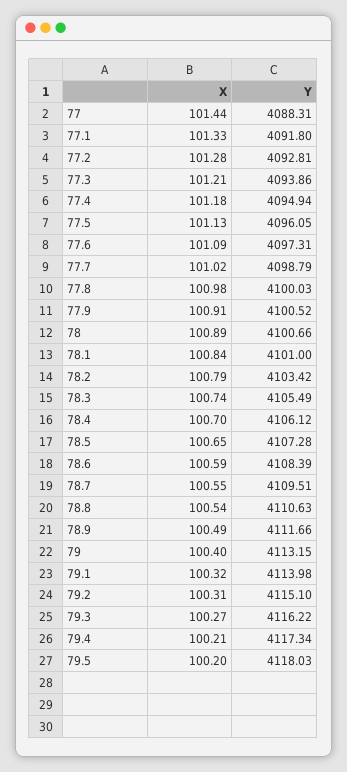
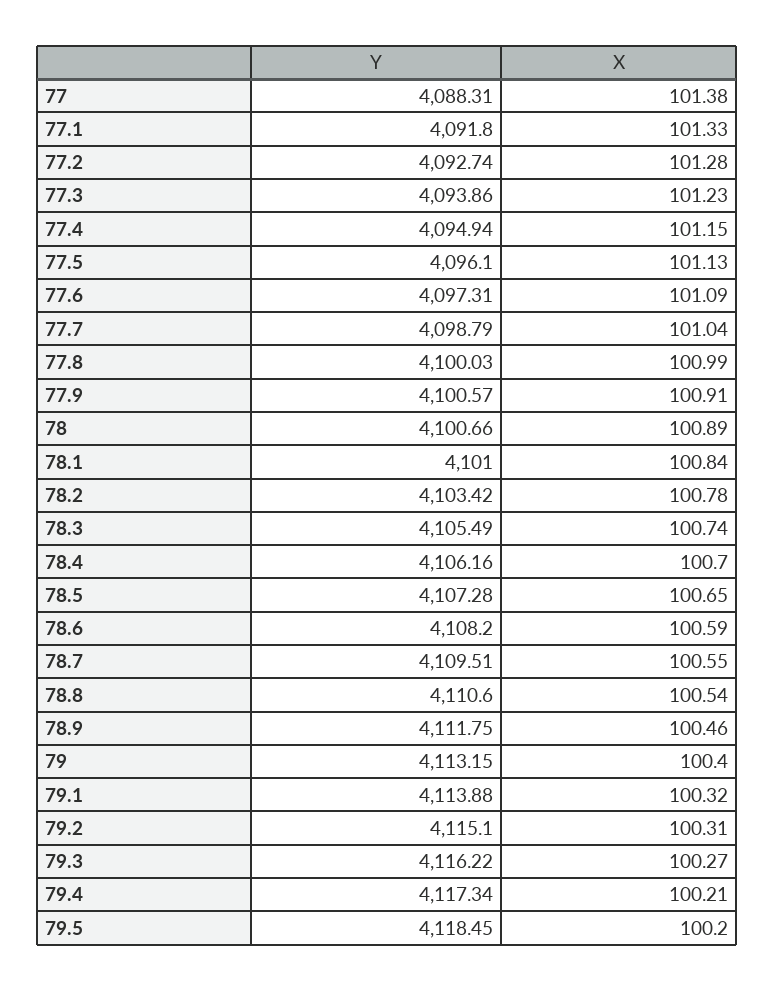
  {
    "X": {
-     "77": 101.44,
+     "77": 101.38,
      "77.1": 101.33,
      "77.2": 101.28,
-     "77.3": 101.21,
+     "77.3": 101.23,
-     "77.4": 101.18,
+     "77.4": 101.15,
      "77.5": 101.13,
      "77.6": 101.09,
-     "77.7": 101.02,
+     "77.7": 101.04,
-     "77.8": 100.98,
+     "77.8": 100.99,
      "77.9": 100.91,
      "78": 100.89,
      "78.1": 100.84,
-     "78.2": 100.79,
+     "78.2": 100.78,
      "78.3": 100.74,
      "78.4": 100.7,
      "78.5": 100.65,
      "78.6": 100.59,
      "78.7": 100.55,
      "78.8": 100.54,
-     "78.9": 100.49,
+     "78.9": 100.46,
      "79": 100.4,
      "79.1": 100.32,
      "79.2": 100.31,
      "79.3": 100.27,
      "79.4": 100.21,
      "79.5": 100.2
    },
    "Y": {
      "77": 4088.31,
      "77.1": 4091.8,
-     "77.2": 4092.81,
+     "77.2": 4092.74,
      "77.3": 4093.86,
      "77.4": 4094.94,
-     "77.5": 4096.05,
+     "77.5": 4096.1,
      "77.6": 4097.31,
      "77.7": 4098.79,
      "77.8": 4100.03,
-     "77.9": 4100.52,
+     "77.9": 4100.57,
      "78": 4100.66,
      "78.1": 4101,
      "78.2": 4103.42,
      "78.3": 4105.49,
-     "78.4": 4106.12,
+     "78.4": 4106.16,
      "78.5": 4107.28,
-     "78.6": 4108.39,
+     "78.6": 4108.2,
      "78.7": 4109.51,
-     "78.8": 4110.63,
+     "78.8": 4110.6,
-     "78.9": 4111.66,
+     "78.9": 4111.75,
      "79": 4113.15,
-     "79.1": 4113.98,
+     "79.1": 4113.88,
      "79.2": 4115.1,
      "79.3": 4116.22,
      "79.4": 4117.34,
-     "79.5": 4118.03
+     "79.5": 4118.45
    }
  }

